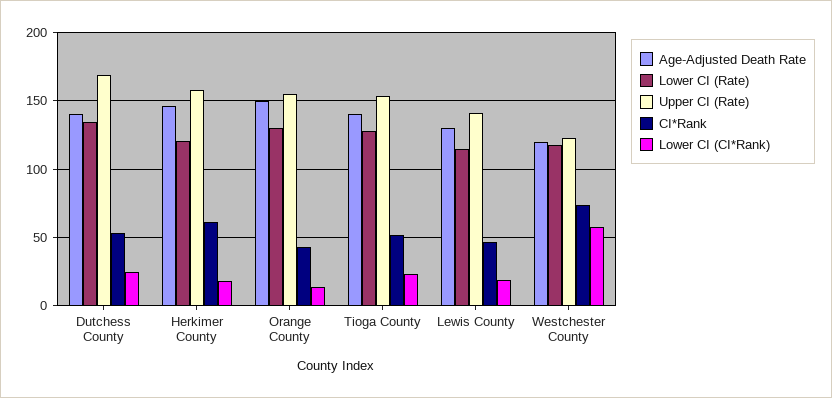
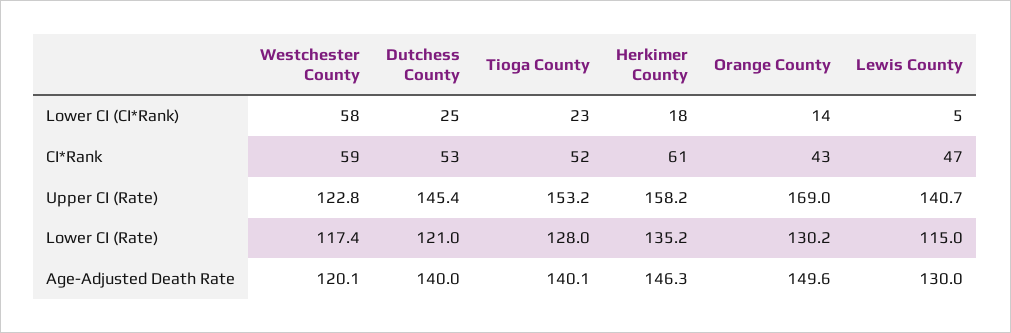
  {
    "Age-Adjusted Death Rate": {
      "Dutchess County": 140,
      "Herkimer County": 146.3,
      "Orange County": 149.6,
      "Tioga County": 140.1,
      "Lewis County": 130,
      "Westchester County": 120.1
    },
    "Lower CI (Rate)": {
-     "Dutchess County": 135,
+     "Dutchess County": 121,
-     "Herkimer County": 120,
+     "Herkimer County": 135.2,
      "Orange County": 130.2,
      "Tioga County": 128,
      "Lewis County": 115,
      "Westchester County": 117.4
    },
    "Upper CI (Rate)": {
-     "Dutchess County": 170,
+     "Dutchess County": 145.4,
      "Herkimer County": 158.2,
-     "Orange County": 155,
+     "Orange County": 169,
      "Tioga County": 153.2,
      "Lewis County": 140.7,
      "Westchester County": 122.8
    },
    "CI*Rank": {
      "Dutchess County": 53,
      "Herkimer County": 61,
      "Orange County": 43,
      "Tioga County": 52,
      "Lewis County": 47,
-     "Westchester County": 75
+     "Westchester County": 59
    },
    "Lower CI (CI*Rank)": {
      "Dutchess County": 25,
      "Herkimer County": 18,
      "Orange County": 14,
      "Tioga County": 23,
-     "Lewis County": 20,
+     "Lewis County": 5,
      "Westchester County": 58
    }
  }

